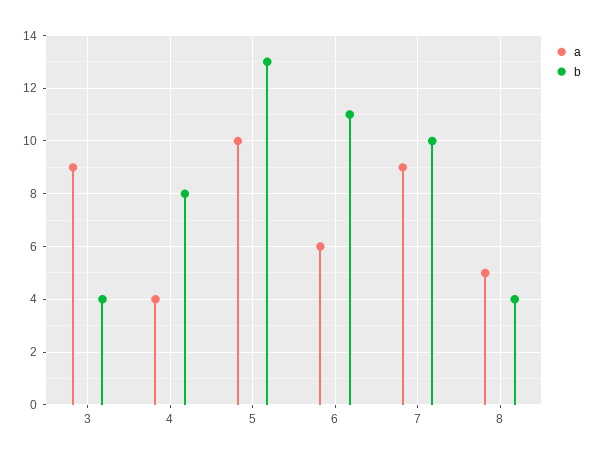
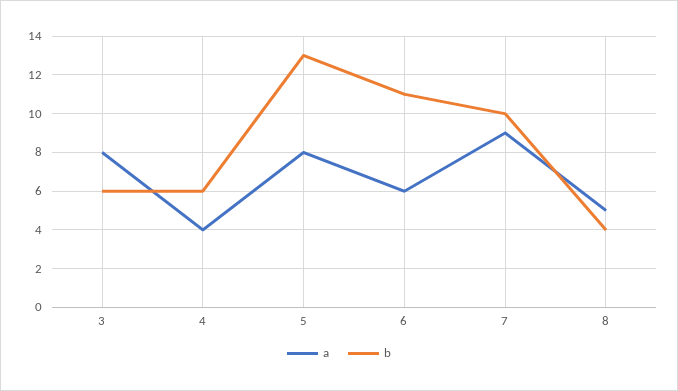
  {
    "a": {
-     "3": 9,
+     "3": 8,
      "4": 4,
-     "5": 10,
+     "5": 8,
      "6": 6,
      "7": 9,
      "8": 5
    },
    "b": {
-     "3": 4,
+     "3": 6,
-     "4": 8,
+     "4": 6,
      "5": 13,
      "6": 11,
      "7": 10,
      "8": 4
    }
  }

